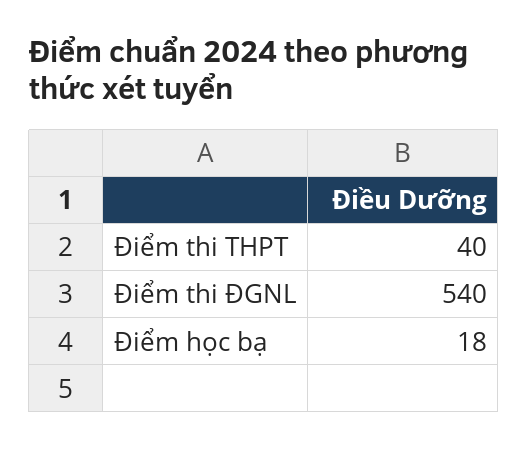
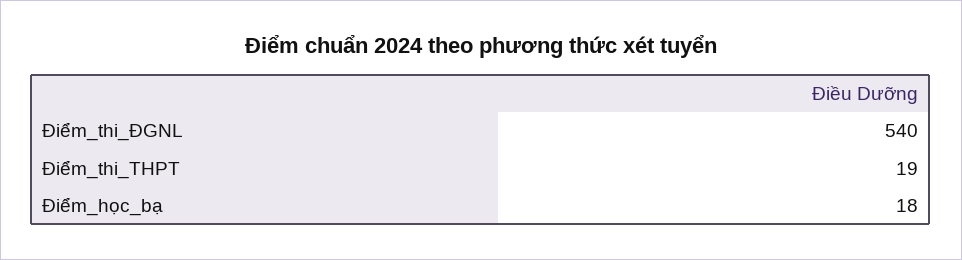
  {
-   "Điểm thi THPT": 40,
+   "Điểm thi THPT": 19,
    "Điểm thi ĐGNL": 540,
    "Điểm học bạ": 18
  }

